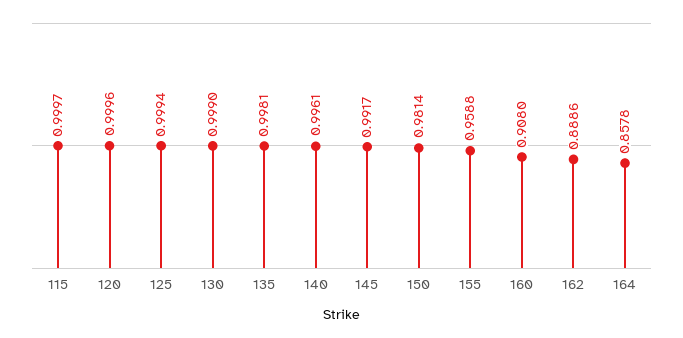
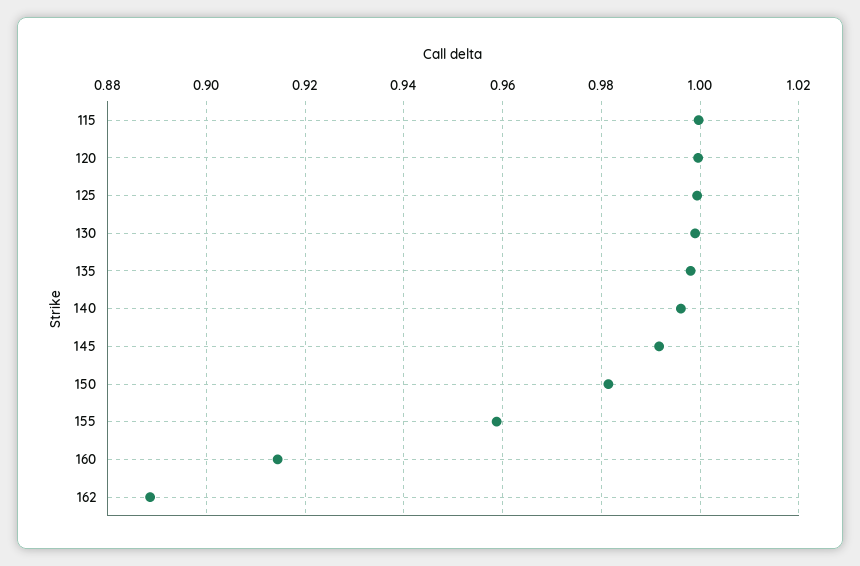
  {
    "115": 0.9997,
    "120": 0.9996,
    "125": 0.9994,
    "130": 0.999,
    "135": 0.9981,
    "140": 0.9961,
    "145": 0.9917,
    "150": 0.9814,
    "155": 0.9588,
-   "160": 0.908,
+   "160": 0.914,
-   "162": 0.8886,
+   "162": 0.8886
-   "164": 0.8578
  }

